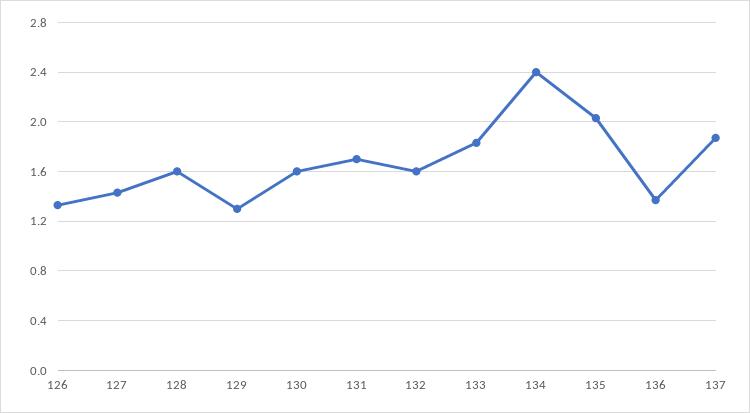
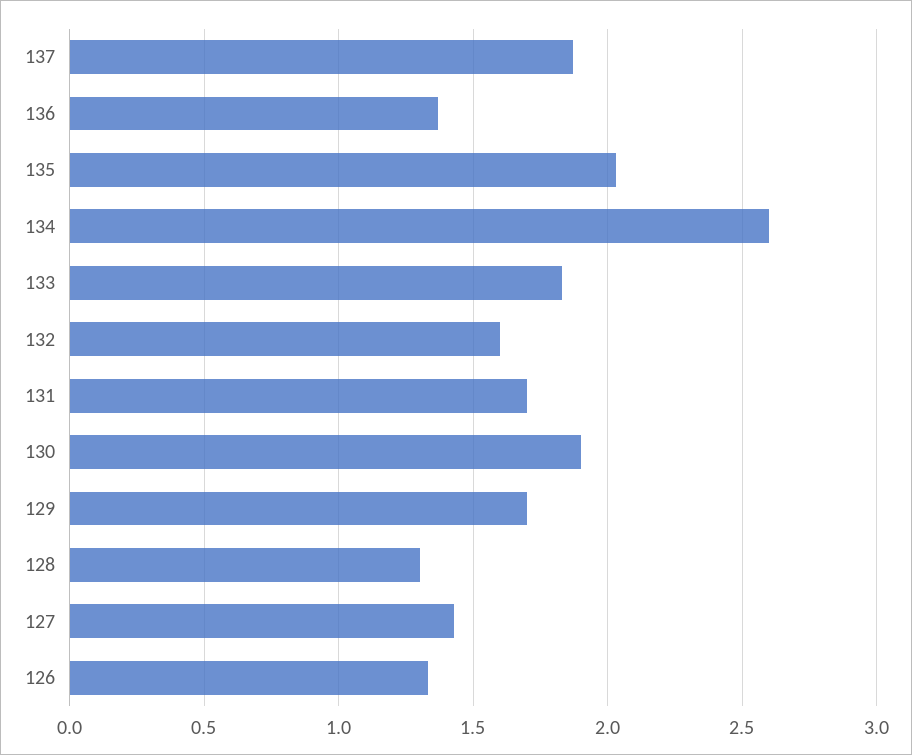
  {
    "126": 1.35,
    "127": 1.45,
-   "128": 1.6,
+   "128": 1.3,
-   "129": 1.3,
+   "129": 1.7,
-   "130": 1.6,
+   "130": 1.9,
    "131": 1.7,
    "132": 1.6,
    "133": 1.85,
-   "134": 2.4,
+   "134": 2.6,
    "135": 2.05,
    "136": 1.35,
    "137": 1.85
  }

